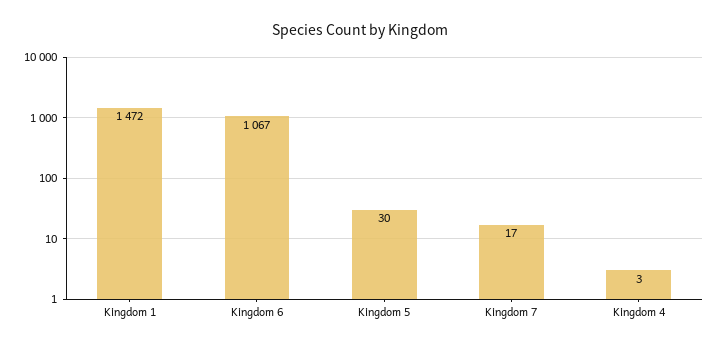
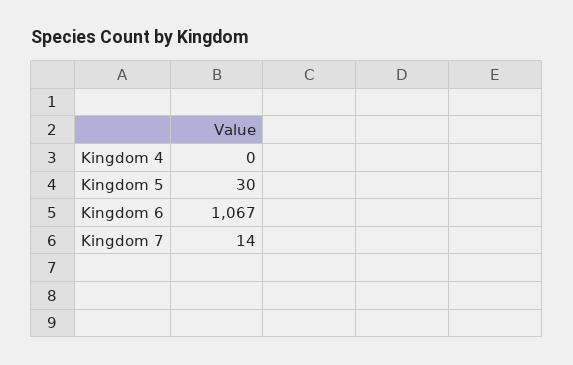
  {
-   "Kingdom 1": 1472,
    "Kingdom 6": 1067,
    "Kingdom 5": 30,
-   "Kingdom 7": 17,
+   "Kingdom 7": 14,
-   "Kingdom 4": 3
+   "Kingdom 4": 0
  }

